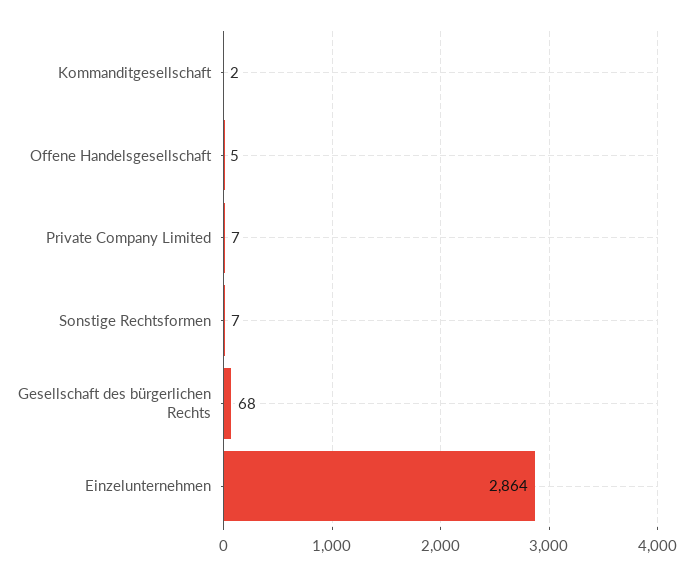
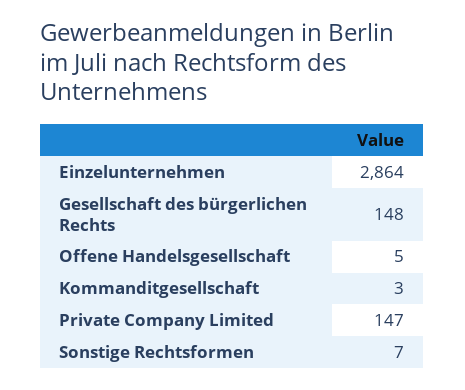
  {
-   "Kommanditgesellschaft": 2,
+   "Kommanditgesellschaft": 3,
    "Offene Handelsgesellschaft": 5,
-   "Private Company Limited": 7,
+   "Private Company Limited": 147,
    "Sonstige Rechtsformen": 7,
-   "Gesellschaft des bürgerlichen Rechts": 68,
+   "Gesellschaft des bürgerlichen Rechts": 148,
    "Einzelunternehmen": 2864
  }

